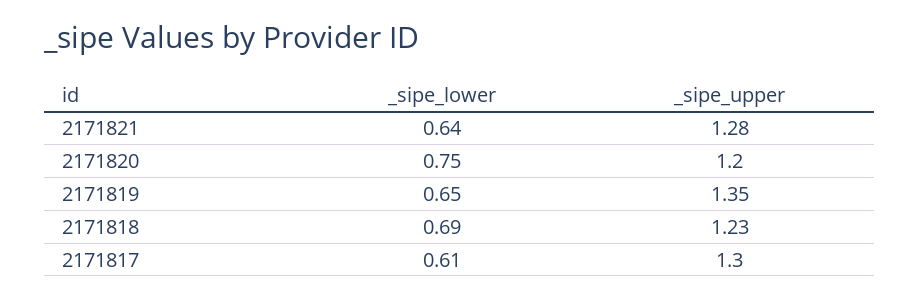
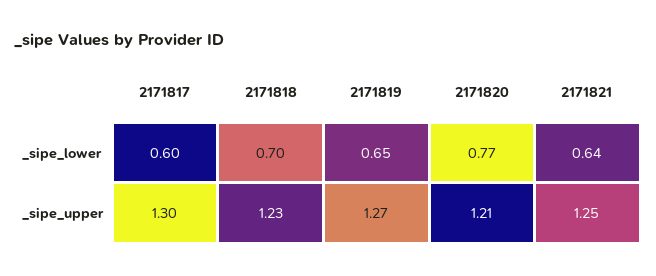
  {
    "_sipe_lower": {
      "2171821": 0.64,
-     "2171820": 0.75,
+     "2171820": 0.77,
      "2171819": 0.65,
-     "2171818": 0.69,
+     "2171818": 0.7,
-     "2171817": 0.61
+     "2171817": 0.6
    },
    "_sipe_upper": {
-     "2171821": 1.28,
+     "2171821": 1.25,
-     "2171820": 1.2,
+     "2171820": 1.21,
-     "2171819": 1.35,
+     "2171819": 1.27,
      "2171818": 1.23,
      "2171817": 1.3
    }
  }

